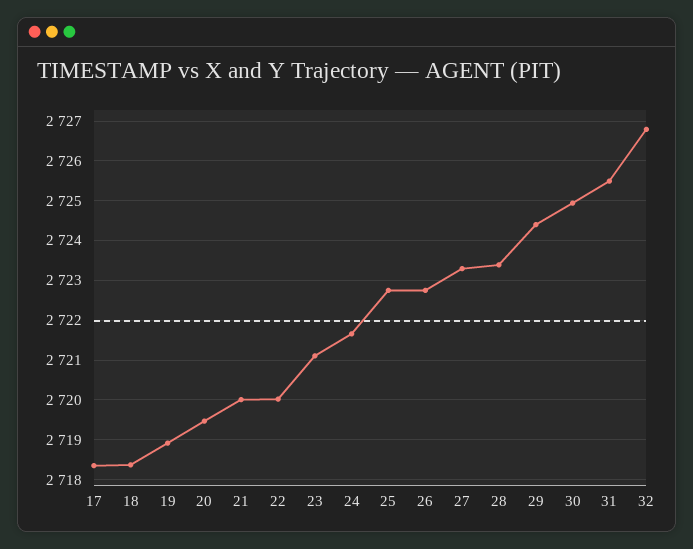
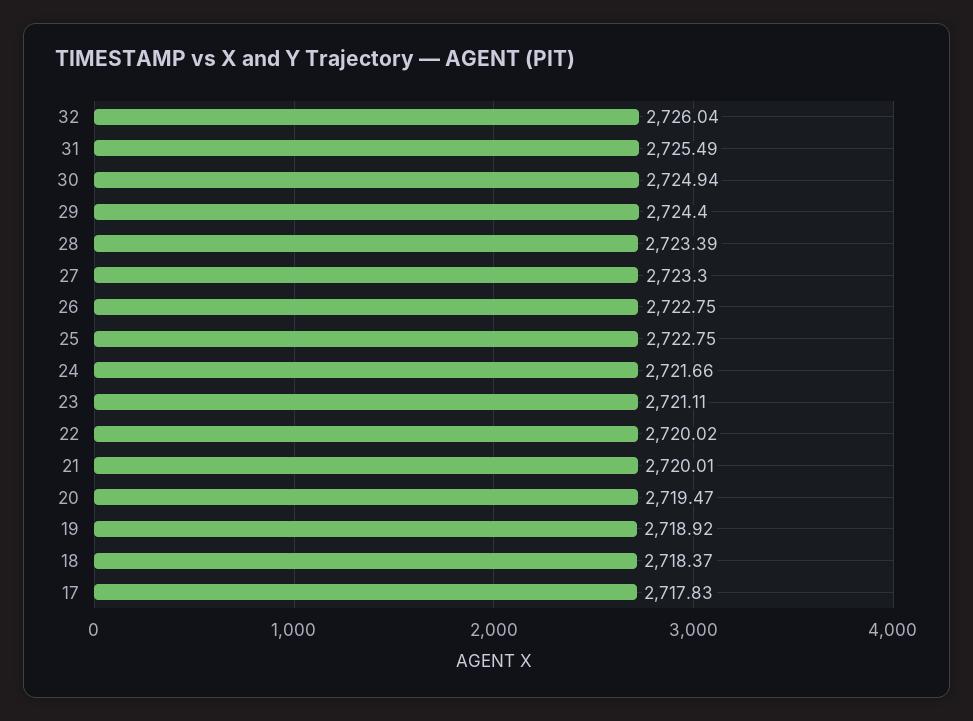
  {
-   "17": 2718.4,
+   "17": 2717.83,
    "18": 2718.37,
    "19": 2718.92,
    "20": 2719.47,
    "21": 2720.01,
    "22": 2720.02,
    "23": 2721.11,
    "24": 2721.66,
    "25": 2722.75,
    "26": 2722.75,
    "27": 2723.3,
    "28": 2723.39,
    "29": 2724.4,
    "30": 2724.94,
    "31": 2725.49,
-   "32": 2726.8
+   "32": 2726.04
  }

